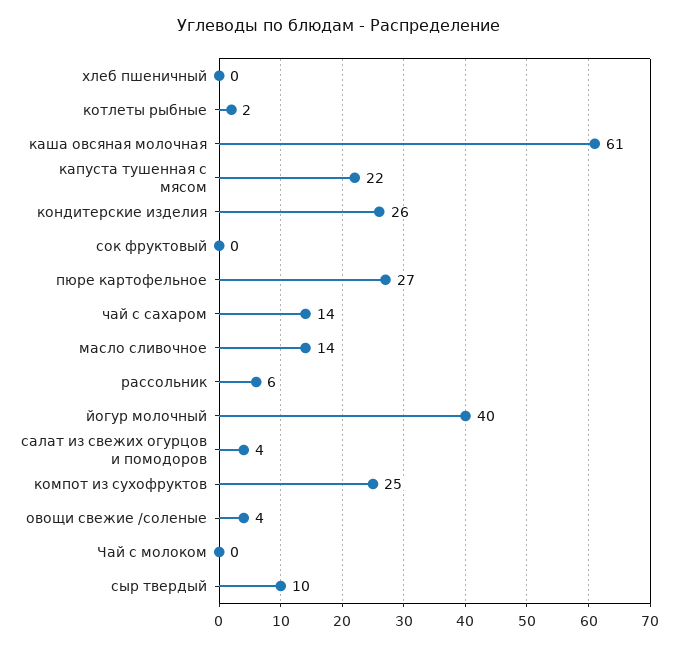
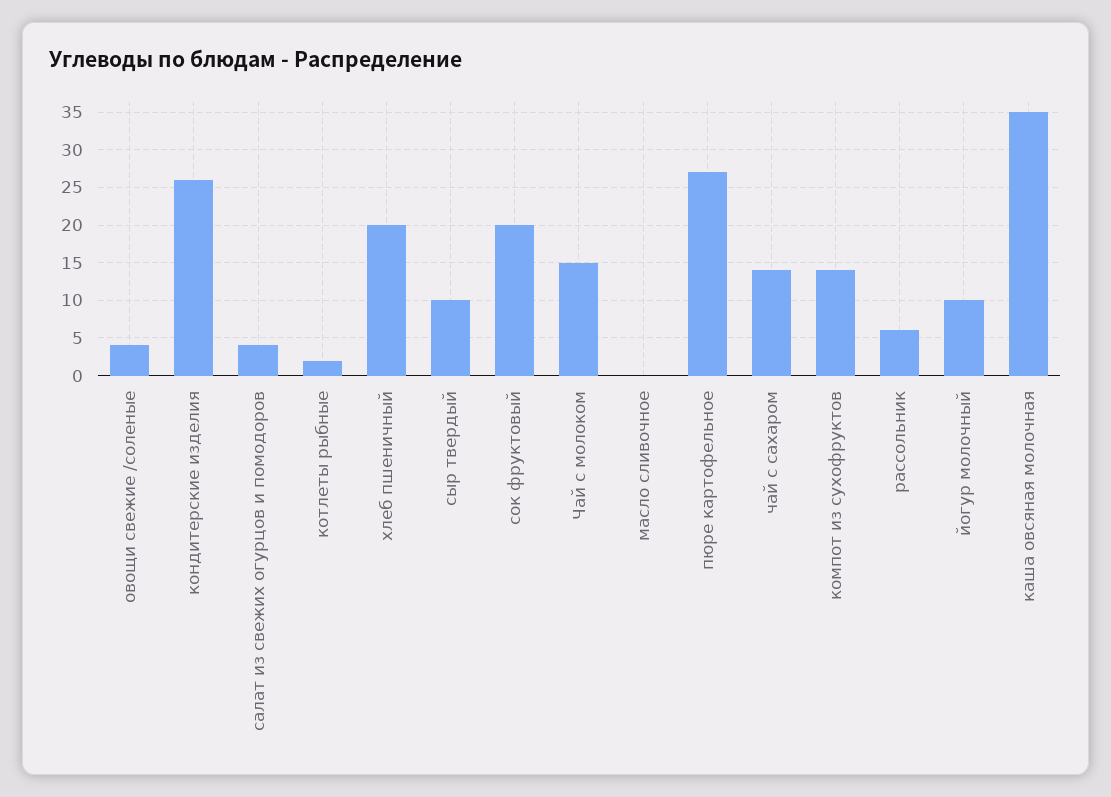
  {
-   "хлеб пшеничный": 0,
+   "хлеб пшеничный": 20,
    "котлеты рыбные": 2,
-   "каша овсяная молочная": 61,
+   "каша овсяная молочная": 35,
-   "капуста тушенная с мясом": 22,
    "кондитерские изделия": 26,
-   "сок фруктовый": 0,
+   "сок фруктовый": 20,
    "пюре картофельное": 27,
    "чай с сахаром": 14,
-   "масло сливочное": 14,
+   "масло сливочное": 0,
    "рассольник": 6,
-   "йогур молочный": 40,
+   "йогур молочный": 10,
    "салат из свежих огурцов и помодоров": 4,
-   "компот из сухофруктов": 25,
+   "компот из сухофруктов": 14,
    "овощи свежие /соленые": 4,
-   "Чай с молоком": 0,
+   "Чай с молоком": 15,
    "сыр твердый": 10
  }

